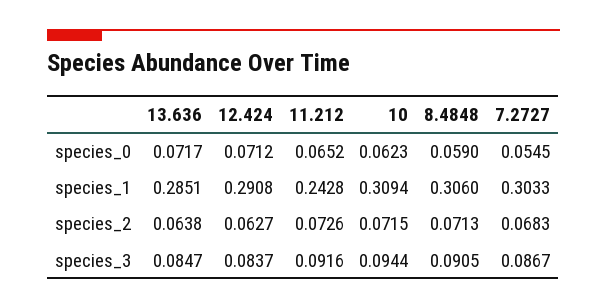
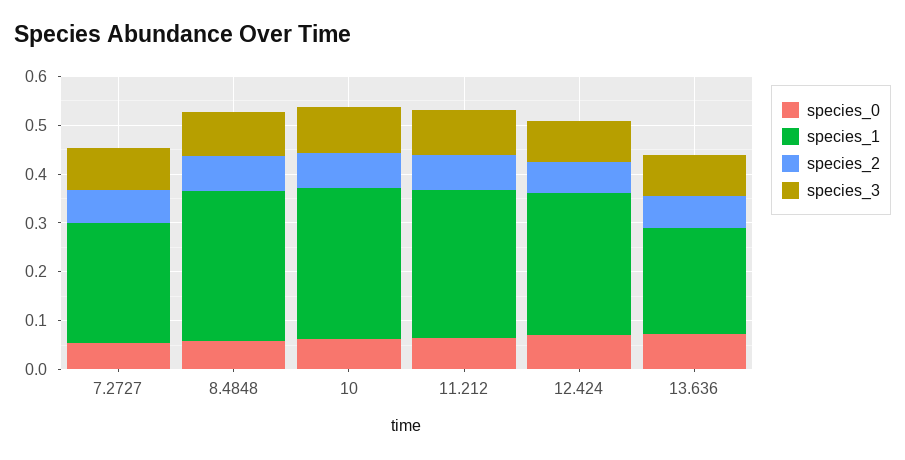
  {
    "species_0": {
      "13.636": 0.0717,
      "12.424": 0.0712,
      "11.212": 0.0652,
      "10": 0.0623,
      "8.4848": 0.059,
      "7.2727": 0.0545
    },
    "species_1": {
-     "13.636": 0.2851,
+     "13.636": 0.22,
      "12.424": 0.2908,
-     "11.212": 0.2428,
+     "11.212": 0.3,
      "10": 0.3094,
      "8.4848": 0.306,
-     "7.2727": 0.3033
+     "7.2727": 0.24
    },
    "species_2": {
      "13.636": 0.0638,
      "12.424": 0.0627,
      "11.212": 0.0726,
      "10": 0.0715,
      "8.4848": 0.0713,
      "7.2727": 0.0683
    },
    "species_3": {
      "13.636": 0.0847,
      "12.424": 0.0837,
      "11.212": 0.0916,
      "10": 0.0944,
      "8.4848": 0.0905,
      "7.2727": 0.0867
    }
  }

